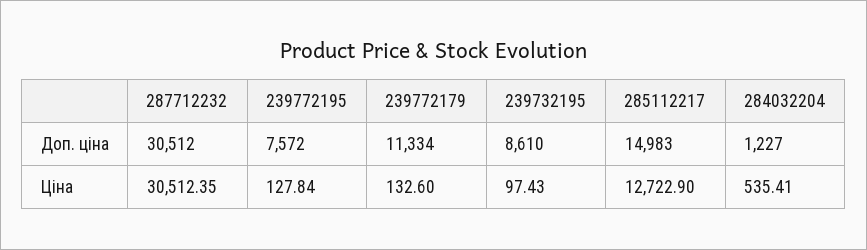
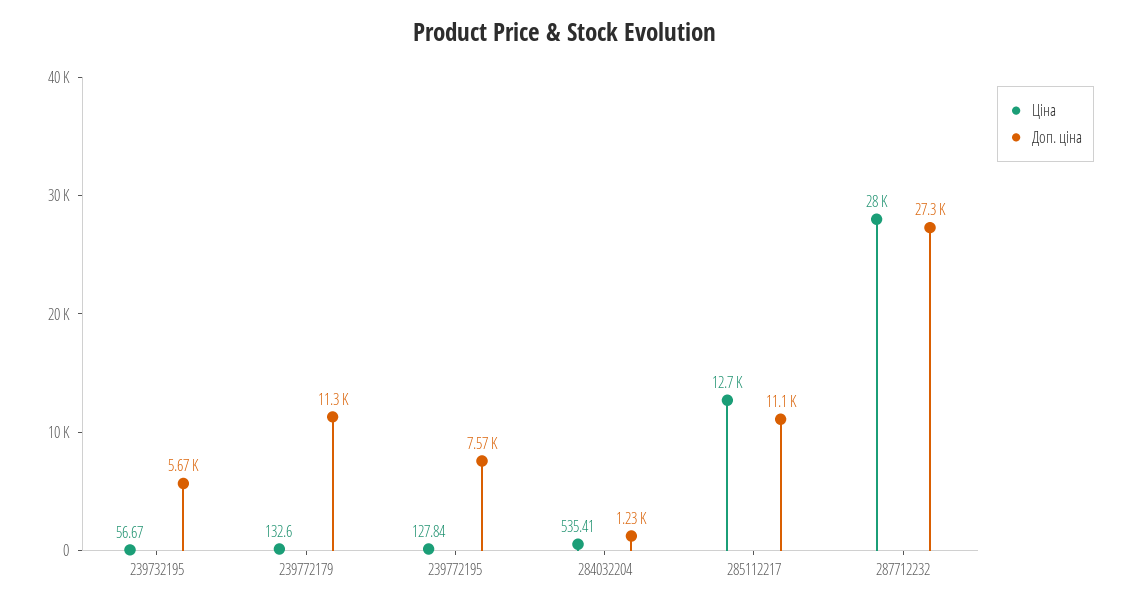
  {
    "Доп. ціна": {
-     "287712232": 30512,
+     "287712232": 27300,
      "239772195": 7572,
      "239772179": 11334,
-     "239732195": 8610,
+     "239732195": 5670,
-     "285112217": 14983,
+     "285112217": 11100,
      "284032204": 1227
    },
    "Ціна": {
-     "287712232": 30512.35,
+     "287712232": 28000,
      "239772195": 127.84,
      "239772179": 132.6,
-     "239732195": 97.43,
+     "239732195": 56.67,
      "285112217": 12722.9,
      "284032204": 535.41
    }
  }

